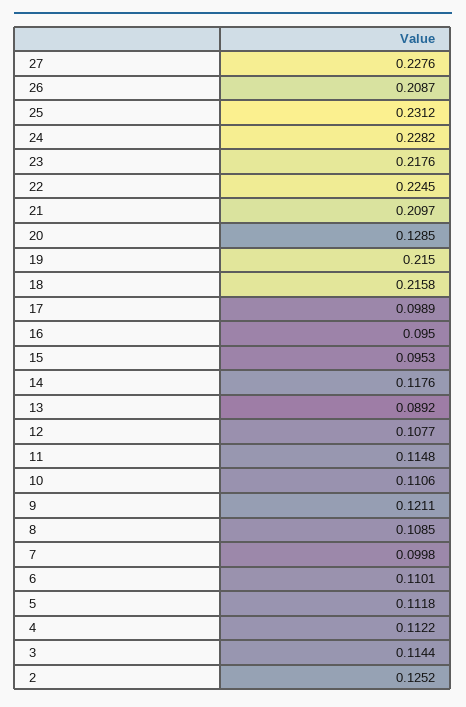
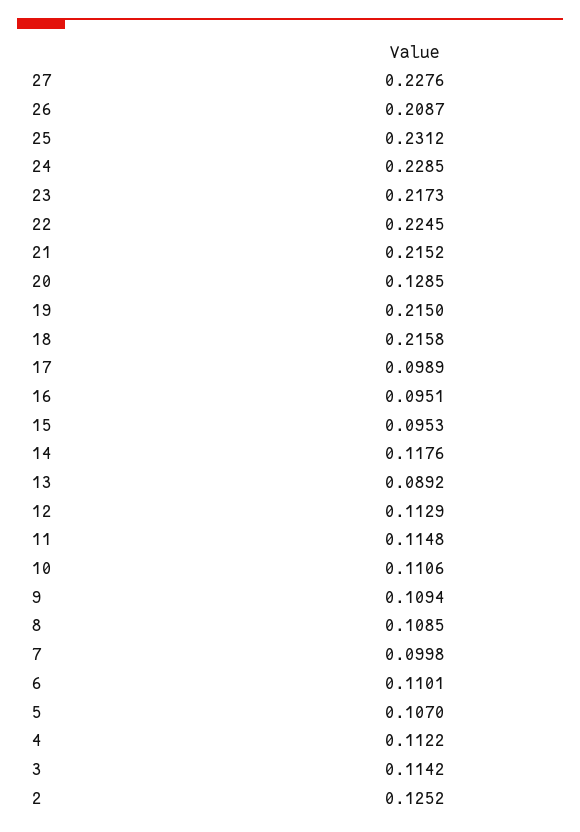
  {
    "27": 0.2276,
    "26": 0.2087,
    "25": 0.2312,
-   "24": 0.2282,
+   "24": 0.2285,
-   "23": 0.2176,
+   "23": 0.2173,
    "22": 0.2245,
-   "21": 0.2097,
+   "21": 0.2152,
    "20": 0.1285,
    "19": 0.215,
    "18": 0.2158,
    "17": 0.0989,
-   "16": 0.095,
+   "16": 0.0951,
    "15": 0.0953,
    "14": 0.1176,
    "13": 0.0892,
-   "12": 0.1077,
+   "12": 0.1129,
    "11": 0.1148,
    "10": 0.1106,
-   "9": 0.1211,
+   "9": 0.1094,
    "8": 0.1085,
    "7": 0.0998,
    "6": 0.1101,
-   "5": 0.1118,
+   "5": 0.107,
    "4": 0.1122,
-   "3": 0.1144,
+   "3": 0.1142,
    "2": 0.1252
  }

